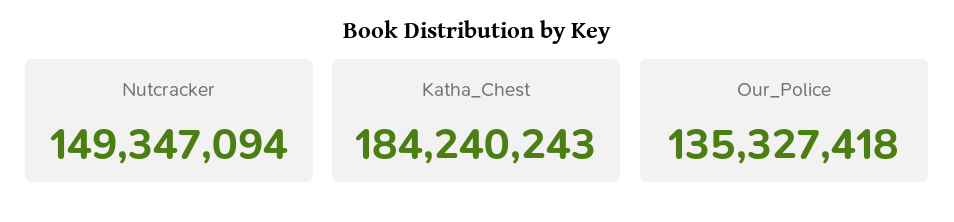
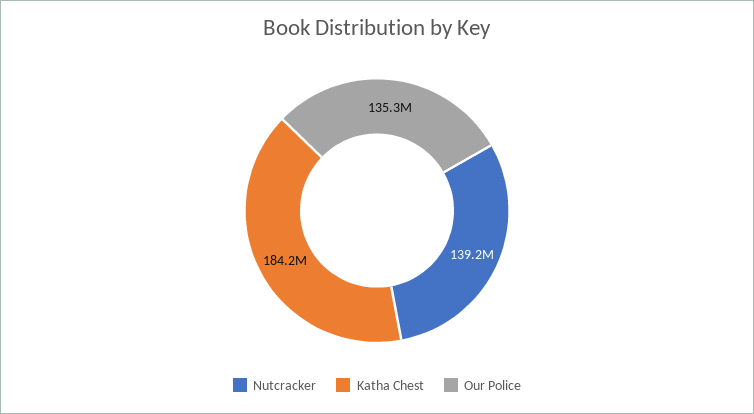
  {
-   "Nutcracker": 149347094,
+   "Nutcracker": 139200000,
    "Katha_Chest": 184240243,
    "Our_Police": 135327418
  }

